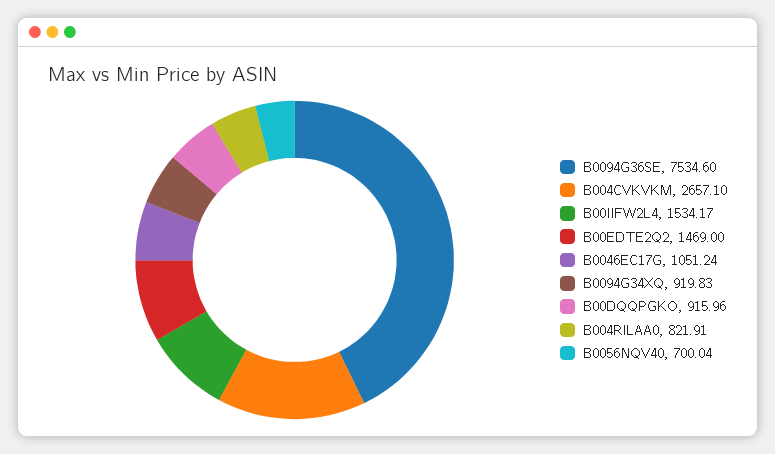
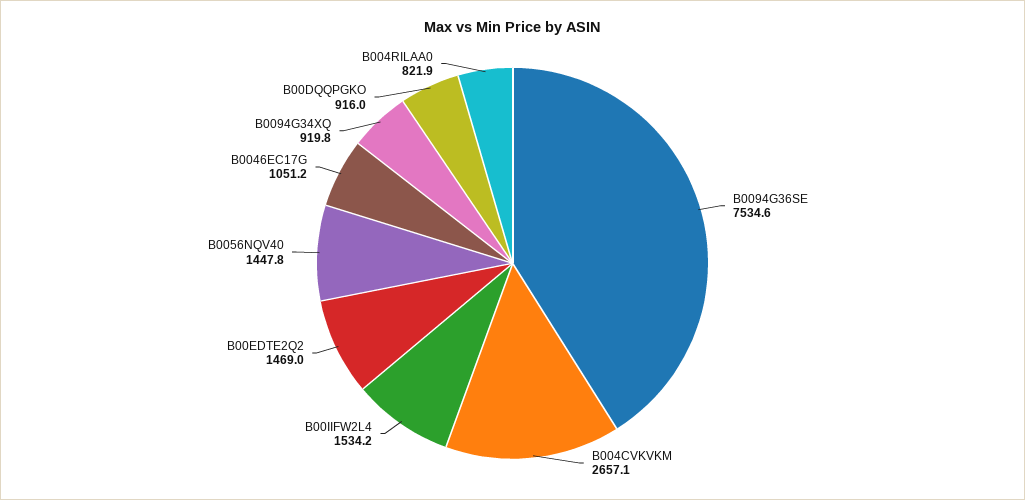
  {
    "B0094G36SE": 7534.6,
    "B004CVKVKM": 2657.1,
    "B00IIFW2L4": 1534.17,
    "B00EDTE2Q2": 1469,
    "B0046EC17G": 1051.24,
    "B0094G34XQ": 919.83,
    "B00DQQPGKO": 915.96,
    "B004RILAA0": 821.91,
-   "B0056NQV40": 700.04
+   "B0056NQV40": 1447.8
  }

